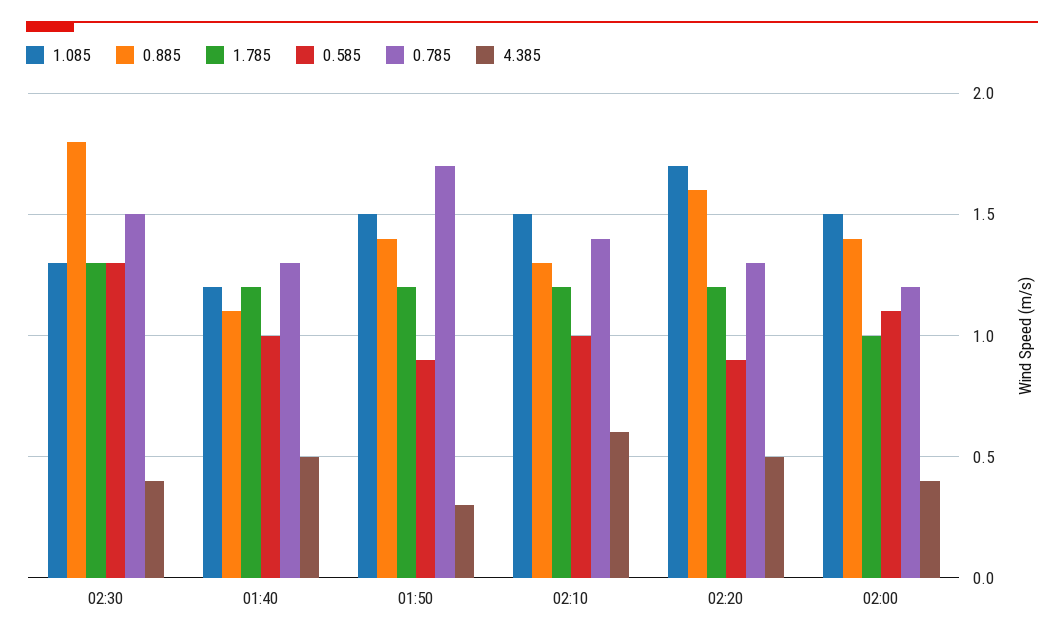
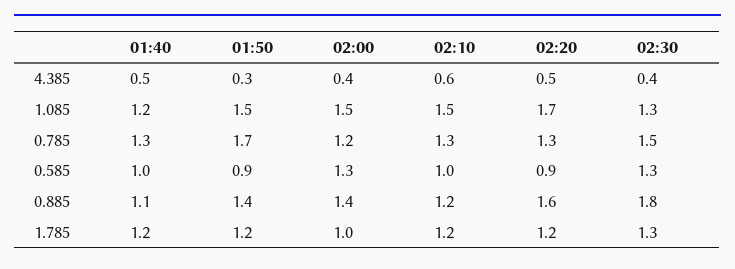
  {
    "1.085": {
      "02:30": 1.3,
      "01:40": 1.2,
      "01:50": 1.5,
      "02:10": 1.5,
      "02:20": 1.7,
      "02:00": 1.5
    },
    "0.885": {
      "02:30": 1.8,
      "01:40": 1.1,
      "01:50": 1.4,
-     "02:10": 1.3,
+     "02:10": 1.2,
      "02:20": 1.6,
      "02:00": 1.4
    },
    "1.785": {
      "02:30": 1.3,
      "01:40": 1.2,
      "01:50": 1.2,
      "02:10": 1.2,
      "02:20": 1.2,
      "02:00": 1
    },
    "0.585": {
      "02:30": 1.3,
      "01:40": 1,
      "01:50": 0.9,
      "02:10": 1,
      "02:20": 0.9,
-     "02:00": 1.1
+     "02:00": 1.3
    },
    "0.785": {
      "02:30": 1.5,
      "01:40": 1.3,
      "01:50": 1.7,
-     "02:10": 1.4,
+     "02:10": 1.3,
      "02:20": 1.3,
      "02:00": 1.2
    },
    "4.385": {
      "02:30": 0.4,
      "01:40": 0.5,
      "01:50": 0.3,
      "02:10": 0.6,
      "02:20": 0.5,
      "02:00": 0.4
    }
  }

